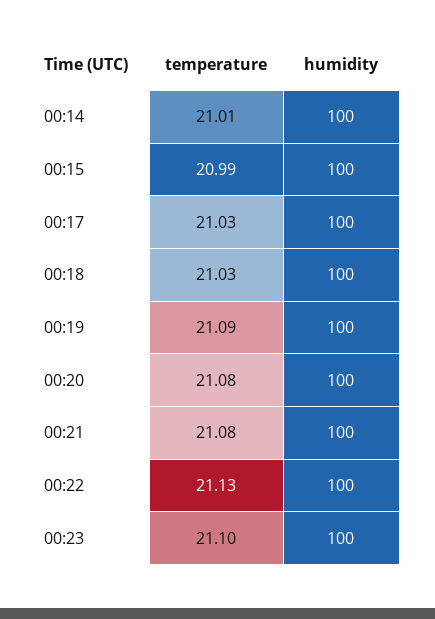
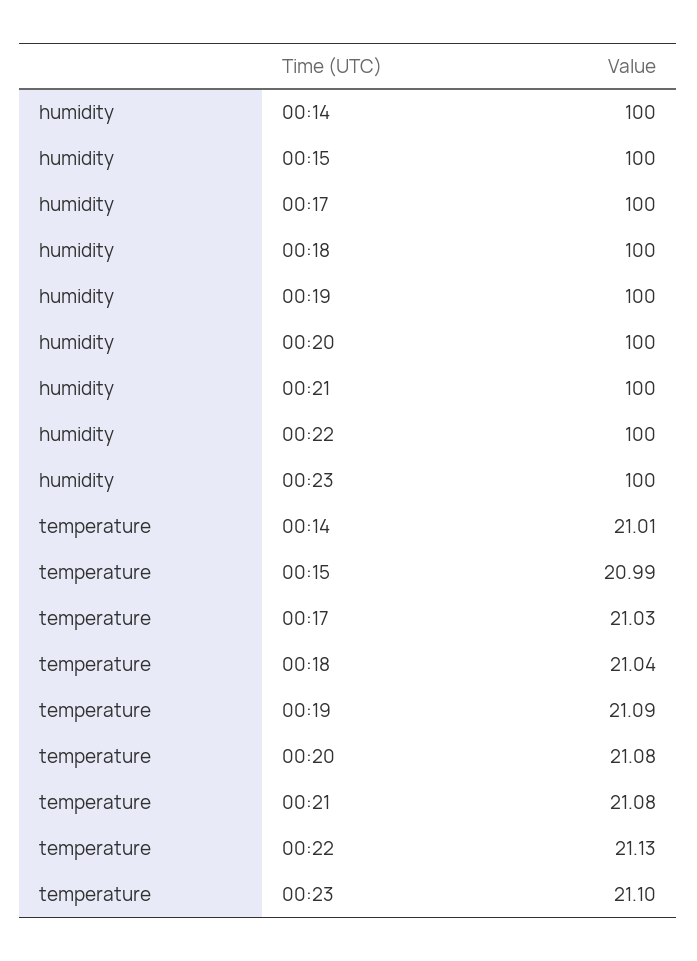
  {
    "temperature": {
      "00:14": 21.01,
      "00:15": 20.99,
      "00:17": 21.03,
-     "00:18": 21.03,
+     "00:18": 21.04,
      "00:19": 21.09,
      "00:20": 21.08,
      "00:21": 21.08,
      "00:22": 21.13,
      "00:23": 21.1
    },
    "humidity": {
      "00:14": 100,
      "00:15": 100,
      "00:17": 100,
      "00:18": 100,
      "00:19": 100,
      "00:20": 100,
      "00:21": 100,
      "00:22": 100,
      "00:23": 100
    }
  }

